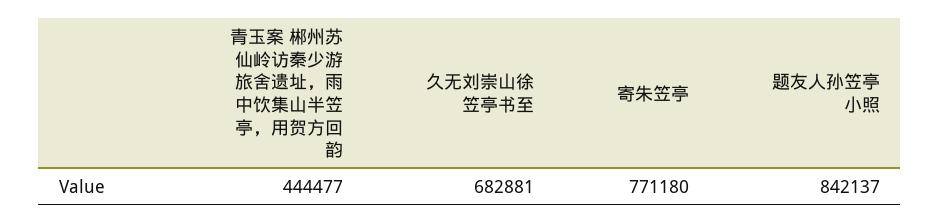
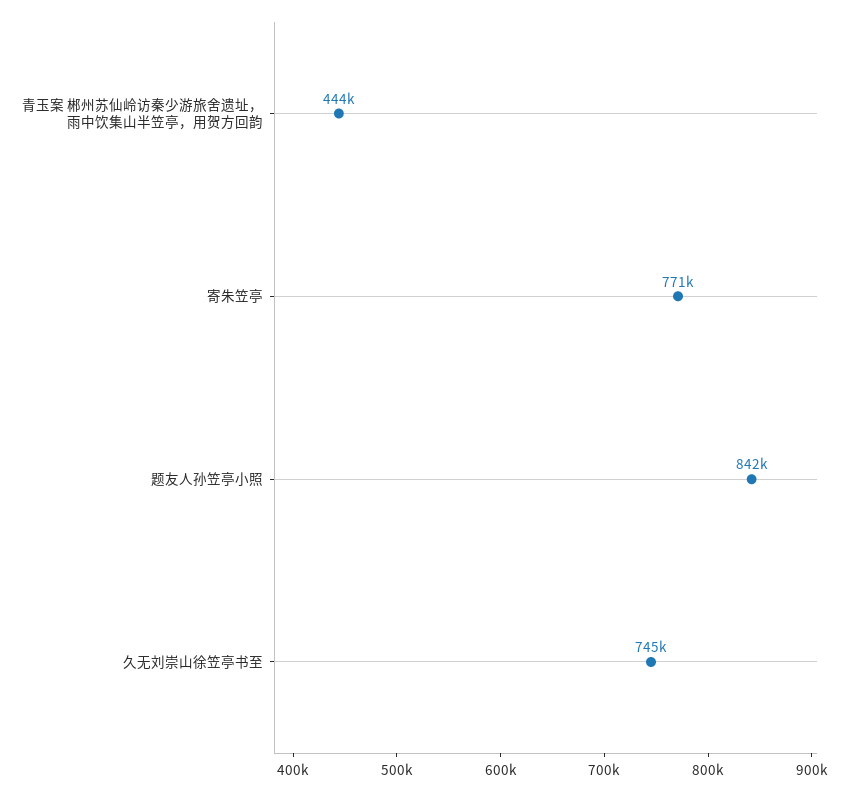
  {
    "青玉案 郴州苏仙岭访秦少游旅舍遗址，雨中饮集山半笠亭，用贺方回韵": 444477,
-   "久无刘崇山徐笠亭书至": 682881,
+   "久无刘崇山徐笠亭书至": 745000,
    "寄朱笠亭": 771180,
    "题友人孙笠亭小照": 842137
  }

